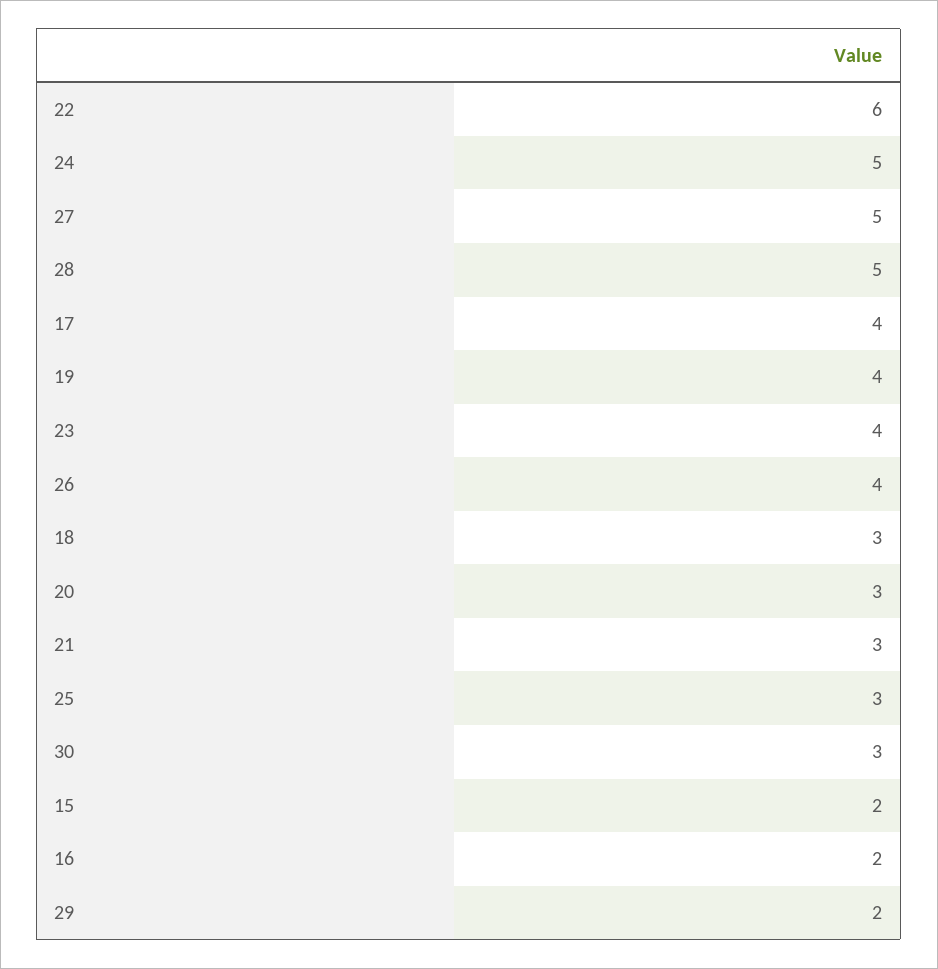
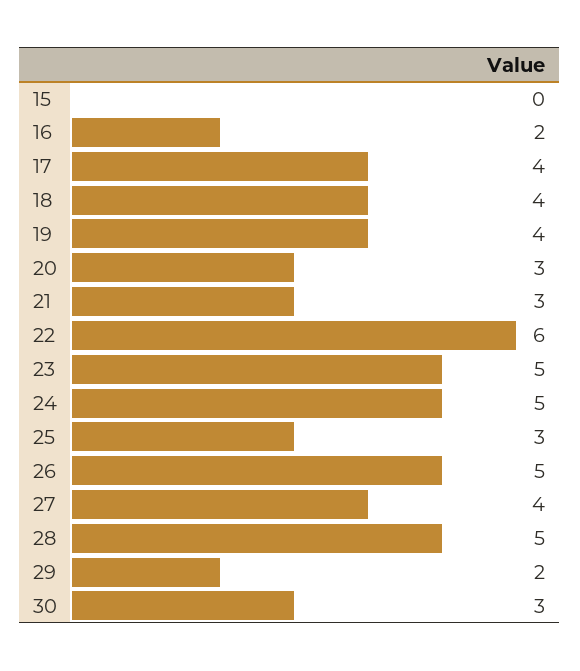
  {
    "22": 6,
    "24": 5,
-   "27": 5,
+   "27": 4,
    "28": 5,
    "17": 4,
    "19": 4,
-   "23": 4,
+   "23": 5,
-   "26": 4,
+   "26": 5,
-   "18": 3,
+   "18": 4,
    "20": 3,
    "21": 3,
    "25": 3,
    "30": 3,
-   "15": 2,
+   "15": 0,
    "16": 2,
    "29": 2
  }

